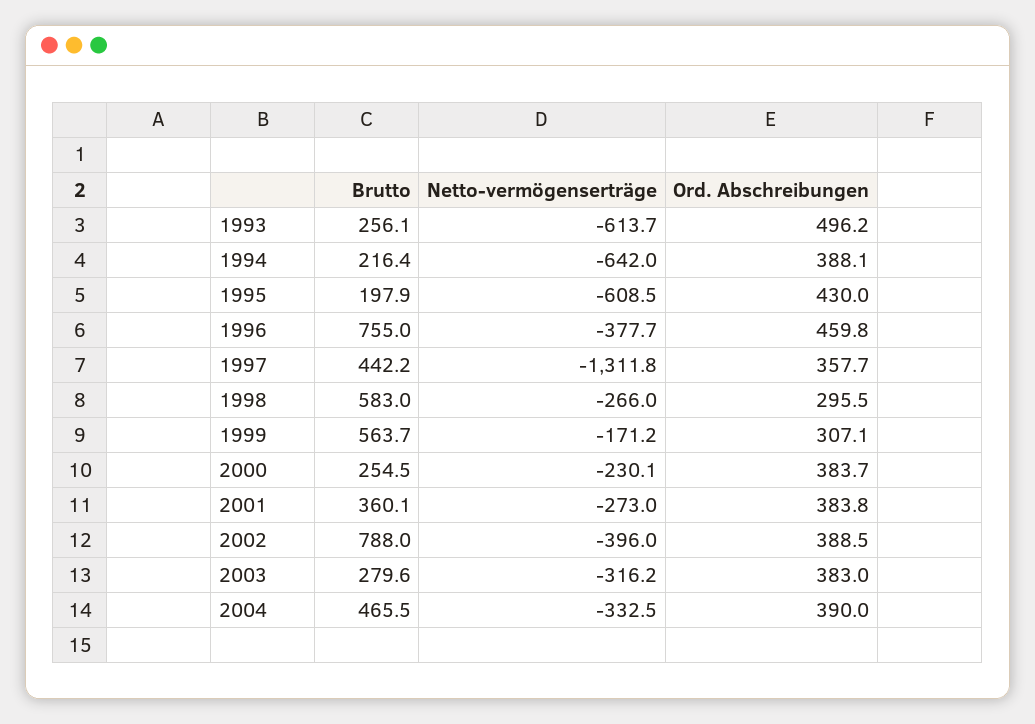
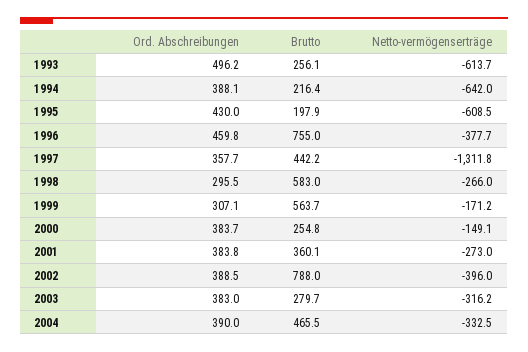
  {
    "Brutto": {
      "1993": 256.1,
      "1994": 216.4,
      "1995": 197.9,
      "1996": 755,
      "1997": 442.2,
      "1998": 583,
      "1999": 563.7,
-     "2000": 254.5,
+     "2000": 254.8,
      "2001": 360.1,
      "2002": 788,
-     "2003": 279.6,
+     "2003": 279.7,
      "2004": 465.5
    },
    "Netto-vermögenserträge": {
      "1993": -613.7,
      "1994": -642,
      "1995": -608.5,
      "1996": -377.7,
      "1997": -1311.8,
      "1998": -266,
      "1999": -171.2,
-     "2000": -230.1,
+     "2000": -149.1,
      "2001": -273,
      "2002": -396,
      "2003": -316.2,
      "2004": -332.5
    },
    "Ord. Abschreibungen": {
      "1993": 496.2,
      "1994": 388.1,
      "1995": 430,
      "1996": 459.8,
      "1997": 357.7,
      "1998": 295.5,
      "1999": 307.1,
      "2000": 383.7,
      "2001": 383.8,
      "2002": 388.5,
      "2003": 383,
      "2004": 390
    }
  }

